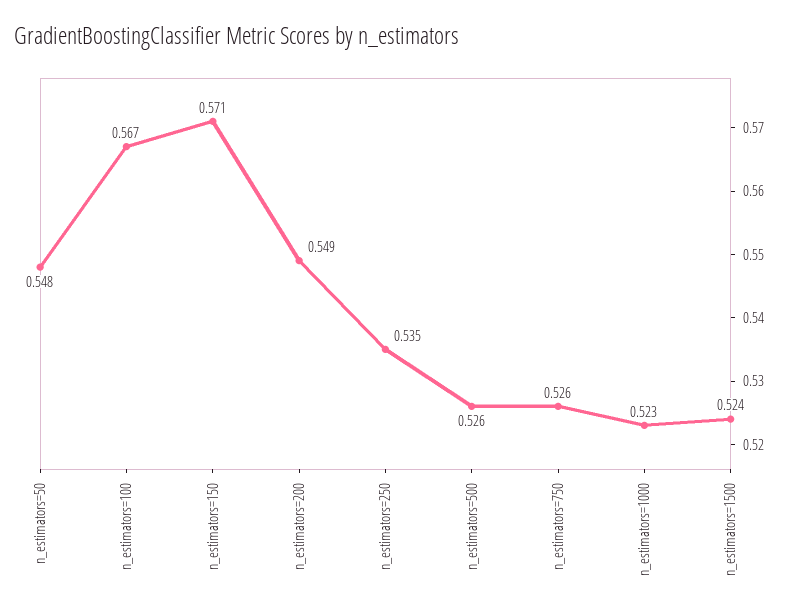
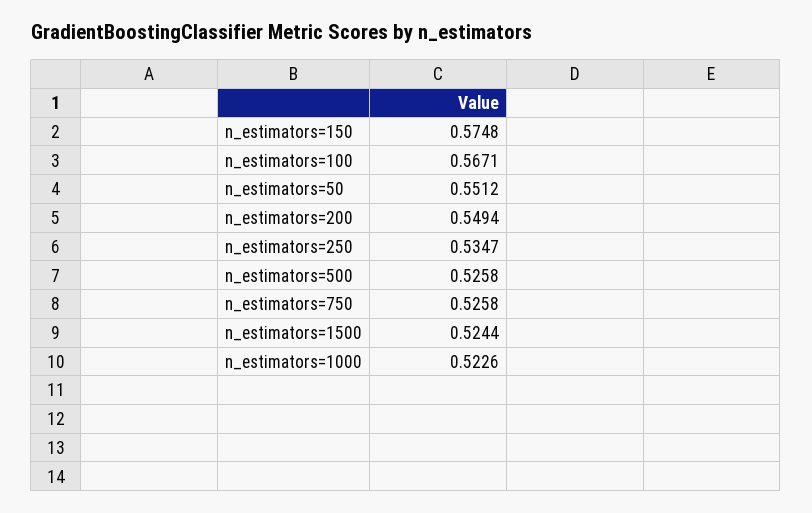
  {
-   "n_estimators=50": 0.548,
+   "n_estimators=50": 0.5512,
    "n_estimators=100": 0.5671,
-   "n_estimators=150": 0.571,
+   "n_estimators=150": 0.5748,
    "n_estimators=200": 0.5494,
    "n_estimators=250": 0.5347,
    "n_estimators=500": 0.5258,
    "n_estimators=750": 0.5258,
    "n_estimators=1000": 0.5226,
    "n_estimators=1500": 0.5244
  }

